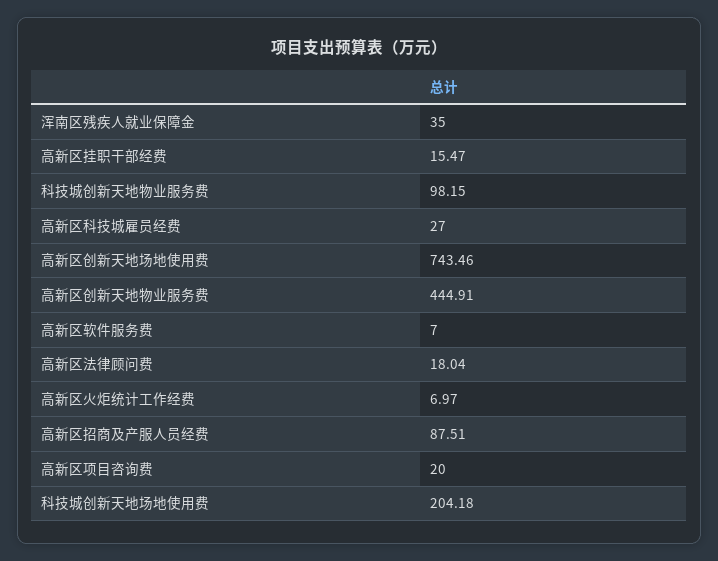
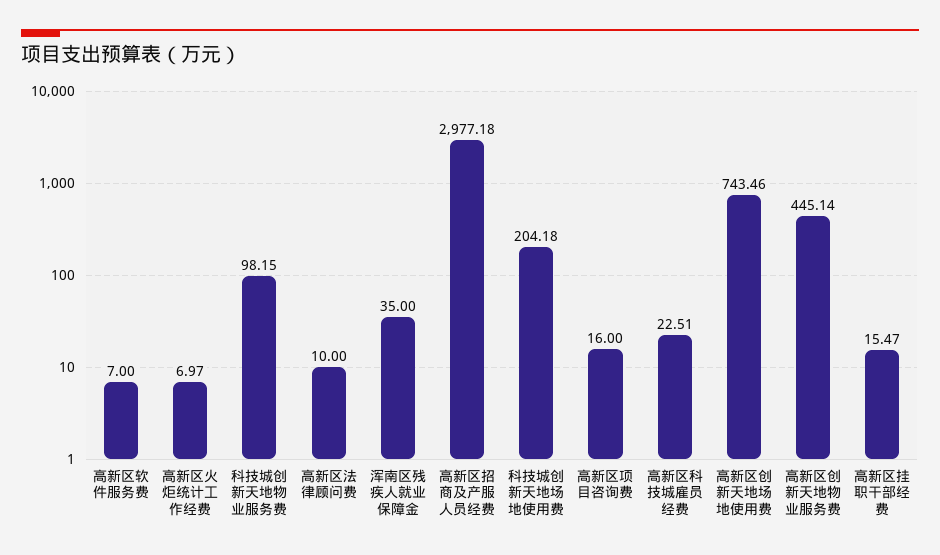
  {
    "浑南区残疾人就业保障金": 35,
    "高新区挂职干部经费": 15.47,
    "科技城创新天地物业服务费": 98.15,
-   "高新区科技城雇员经费": 27,
+   "高新区科技城雇员经费": 22.51,
    "高新区创新天地场地使用费": 743.46,
-   "高新区创新天地物业服务费": 444.91,
+   "高新区创新天地物业服务费": 445.14,
    "高新区软件服务费": 7,
-   "高新区法律顾问费": 18.04,
+   "高新区法律顾问费": 10,
    "高新区火炬统计工作经费": 6.97,
-   "高新区招商及产服人员经费": 87.51,
+   "高新区招商及产服人员经费": 2977.18,
-   "高新区项目咨询费": 20,
+   "高新区项目咨询费": 16,
    "科技城创新天地场地使用费": 204.18
  }

